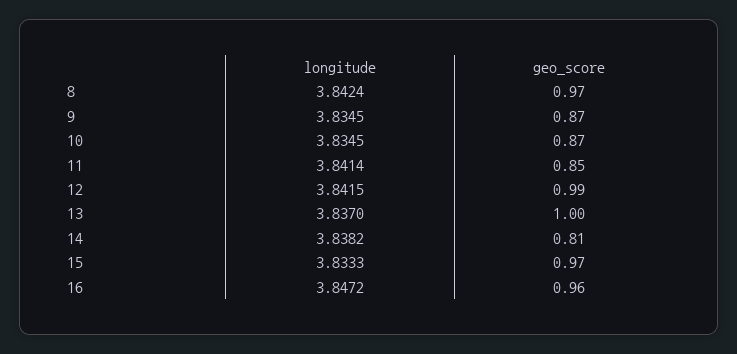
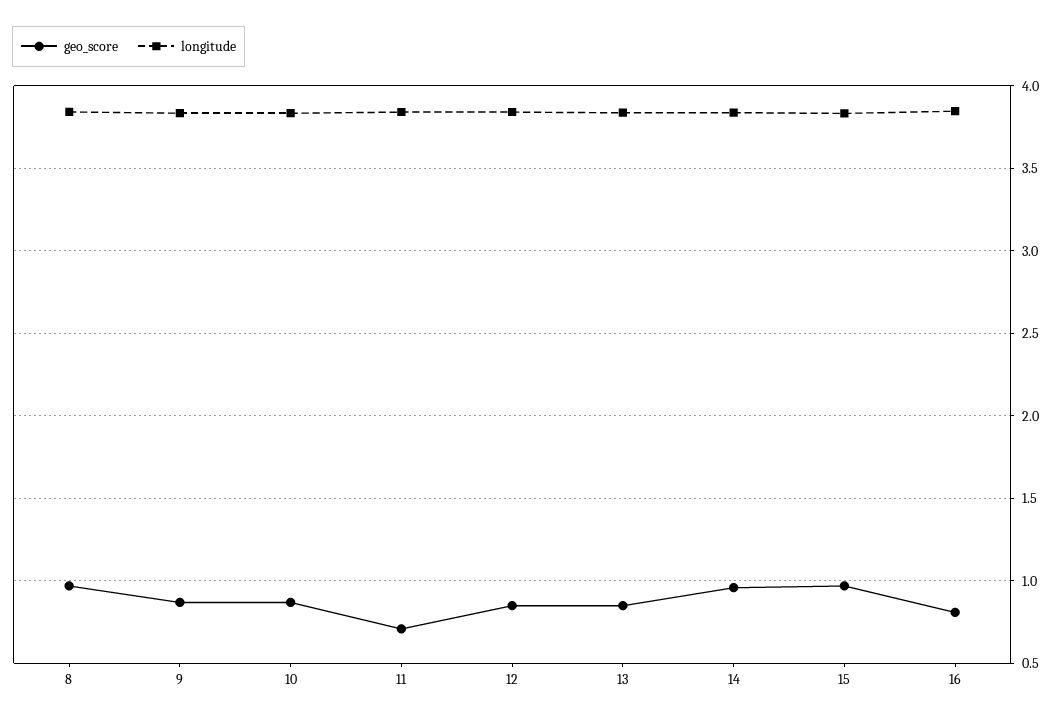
  {
    "longitude": {
      "8": 3.8424,
      "9": 3.8345,
      "10": 3.8345,
      "11": 3.8414,
      "12": 3.8415,
      "13": 3.837,
      "14": 3.8382,
      "15": 3.8333,
      "16": 3.8472
    },
    "geo_score": {
      "8": 0.97,
      "9": 0.87,
      "10": 0.87,
-     "11": 0.85,
+     "11": 0.7,
-     "12": 0.99,
+     "12": 0.85,
-     "13": 1,
+     "13": 0.85,
-     "14": 0.81,
+     "14": 0.95,
      "15": 0.97,
-     "16": 0.96
+     "16": 0.8
    }
  }

